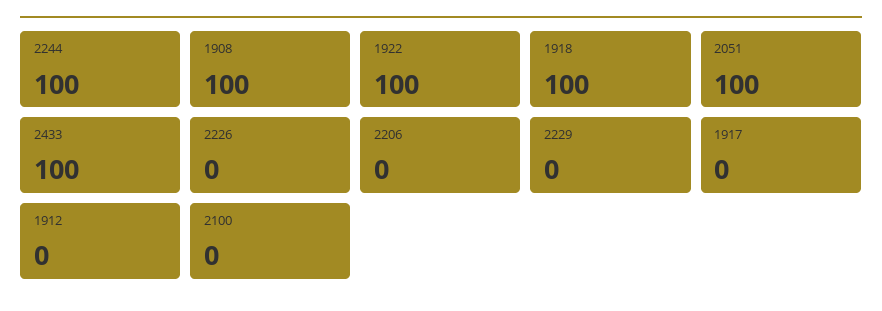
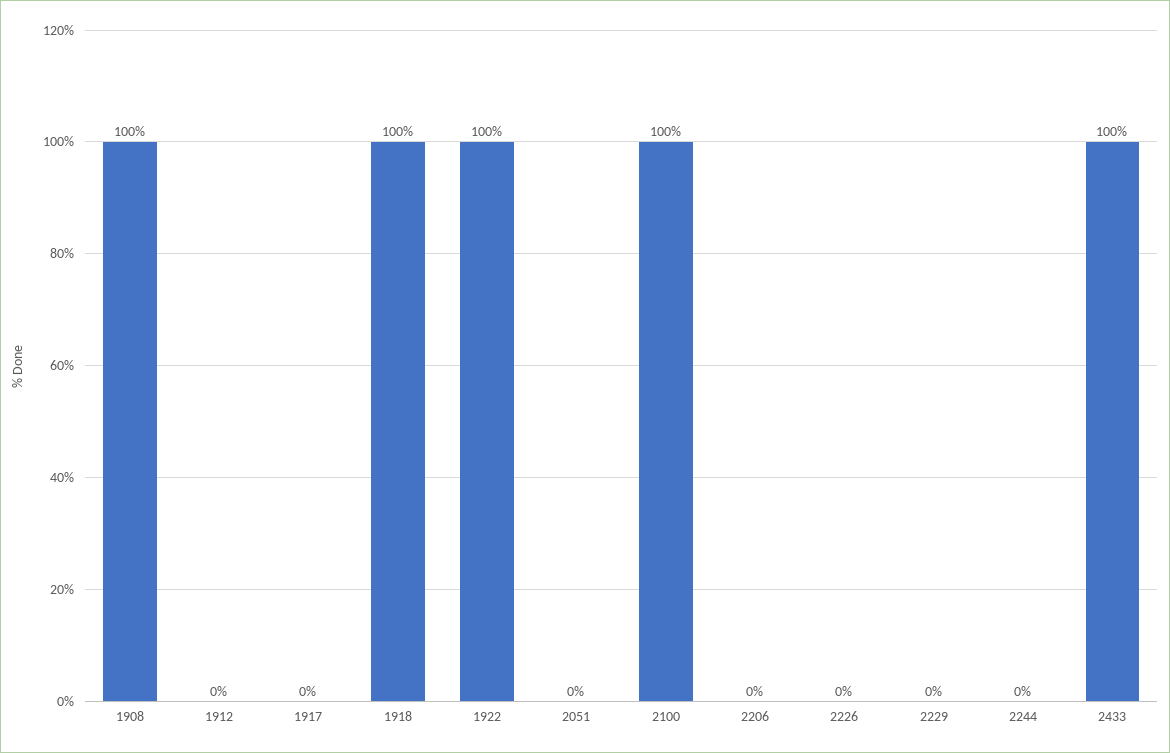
  {
-   "2244": 100,
+   "2244": 0,
    "1908": 100,
    "1922": 100,
    "1918": 100,
-   "2051": 100,
+   "2051": 0,
    "2433": 100,
    "2226": 0,
    "2206": 0,
    "2229": 0,
    "1917": 0,
    "1912": 0,
-   "2100": 0
+   "2100": 100
  }

